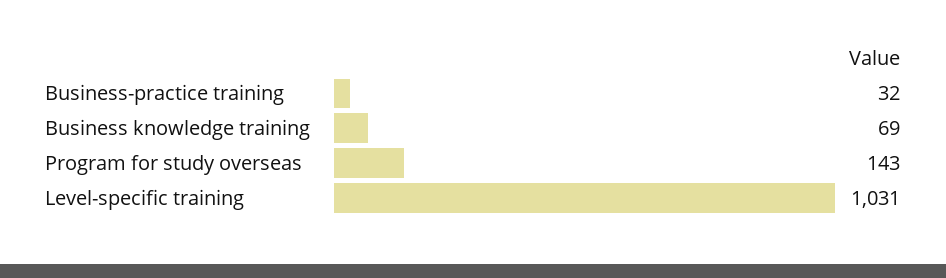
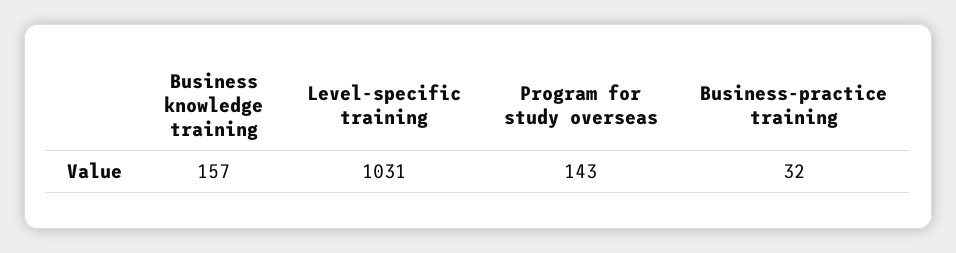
  {
    "Business-practice training": 32,
-   "Business knowledge training": 69,
+   "Business knowledge training": 157,
    "Program for study overseas": 143,
    "Level-specific training": 1031
  }

